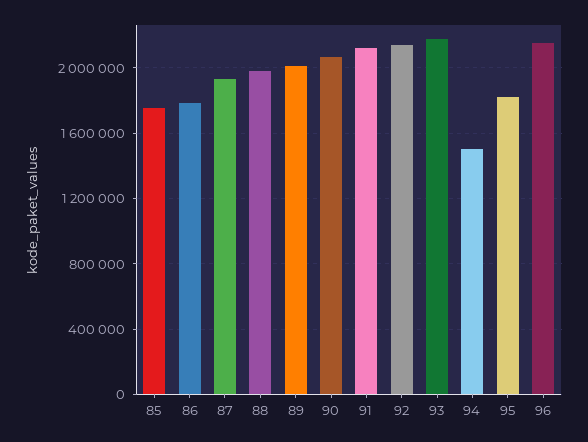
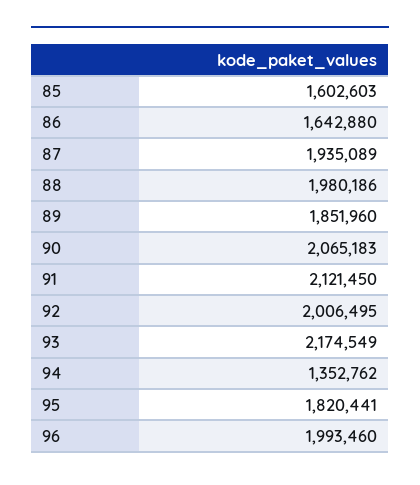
  {
-   "85": 1750000,
+   "85": 1602603,
-   "86": 1800000,
+   "86": 1642880,
    "87": 1935089,
    "88": 1980186,
-   "89": 2000000,
+   "89": 1851960,
    "90": 2065183,
    "91": 2121450,
-   "92": 2150000,
+   "92": 2006495,
    "93": 2174549,
-   "94": 1500000,
+   "94": 1352762,
    "95": 1820441,
-   "96": 2150000
+   "96": 1993460
  }

